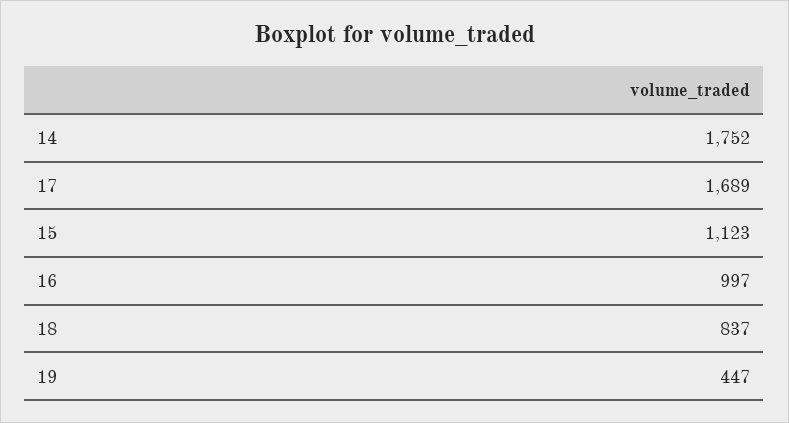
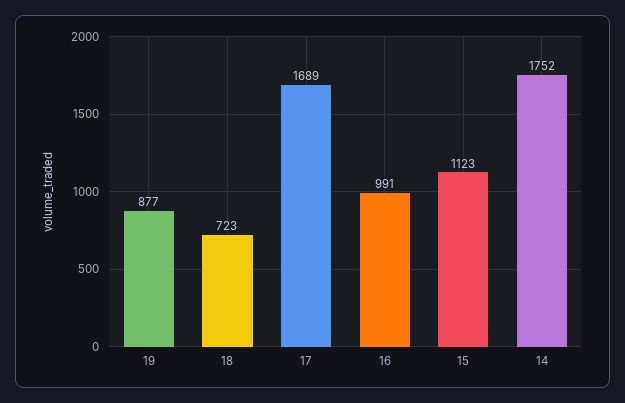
  {
    "14": 1752,
    "17": 1689,
    "15": 1123,
-   "16": 997,
+   "16": 991,
-   "18": 837,
+   "18": 723,
-   "19": 447
+   "19": 877
  }

